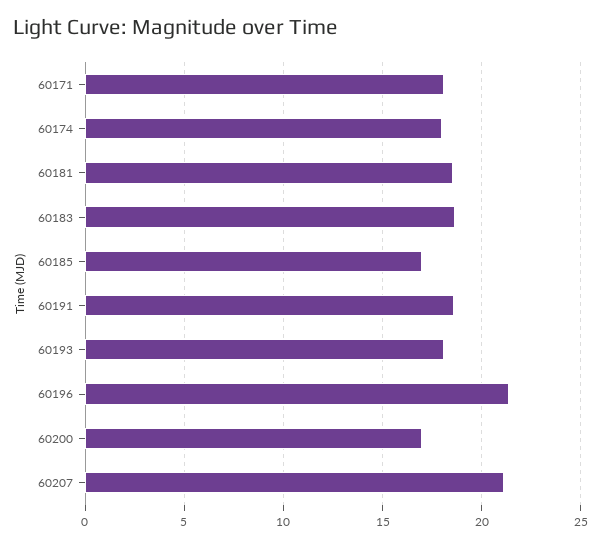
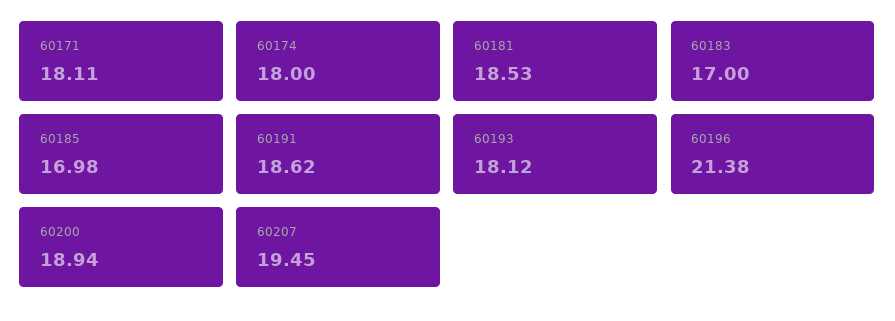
  {
    "60171": 18.11,
    "60174": 18,
    "60181": 18.53,
-   "60183": 18.5,
+   "60183": 17,
    "60185": 16.98,
    "60191": 18.62,
    "60193": 18.12,
    "60196": 21.38,
-   "60200": 17,
+   "60200": 18.94,
-   "60207": 21
+   "60207": 19.45
  }

